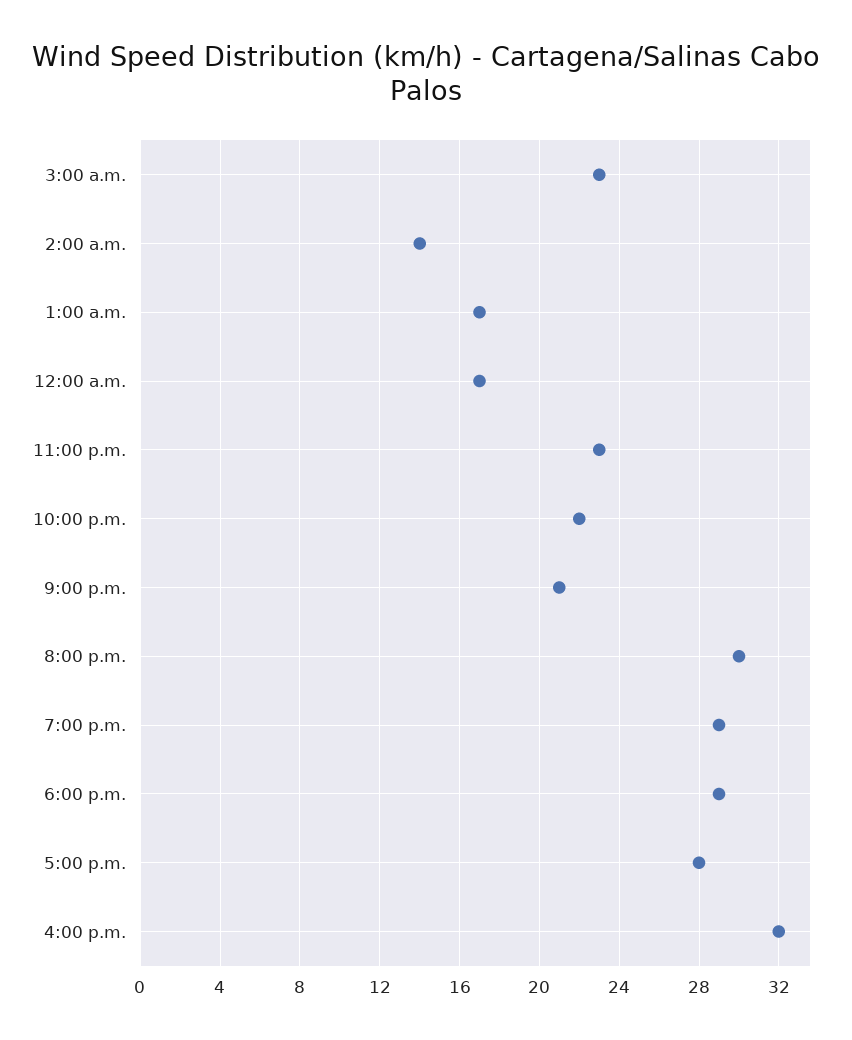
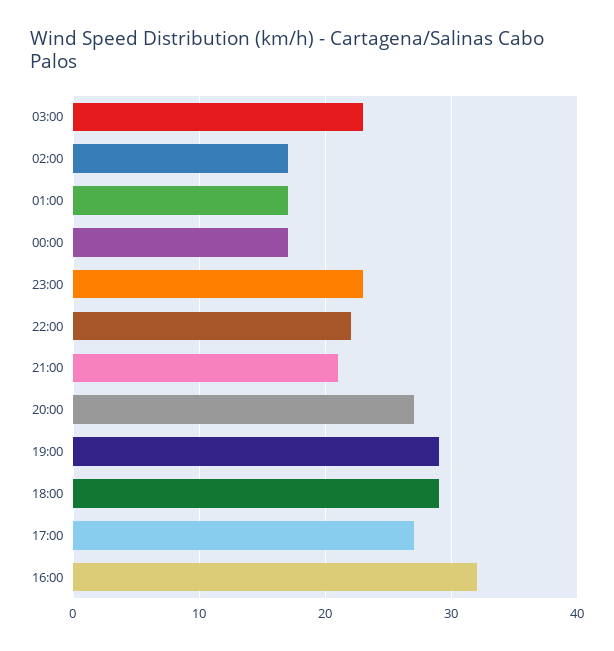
  {
    "3:00 a.m.": 23,
-   "2:00 a.m.": 14,
+   "2:00 a.m.": 17,
    "1:00 a.m.": 17,
    "12:00 a.m.": 17,
    "11:00 p.m.": 23,
    "10:00 p.m.": 22,
    "9:00 p.m.": 21,
-   "8:00 p.m.": 30,
+   "8:00 p.m.": 27,
    "7:00 p.m.": 29,
    "6:00 p.m.": 29,
-   "5:00 p.m.": 28,
+   "5:00 p.m.": 27,
    "4:00 p.m.": 32
  }

